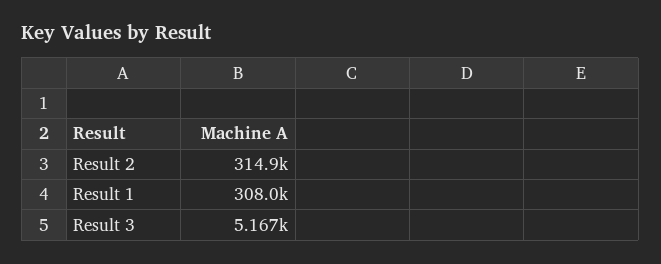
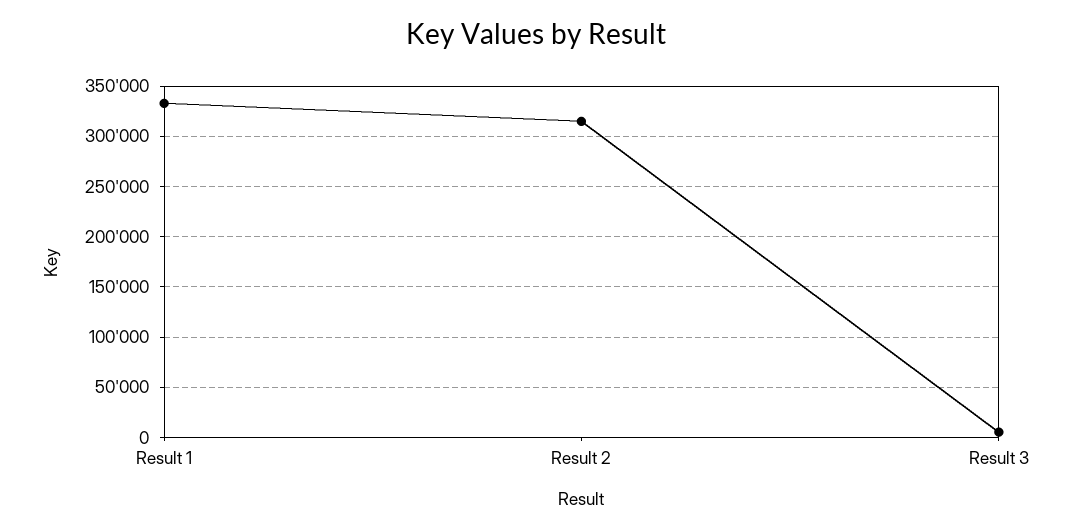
  {
    "Result 2": 314900,
-   "Result 1": 308000,
+   "Result 1": 330000,
    "Result 3": 5167
  }

